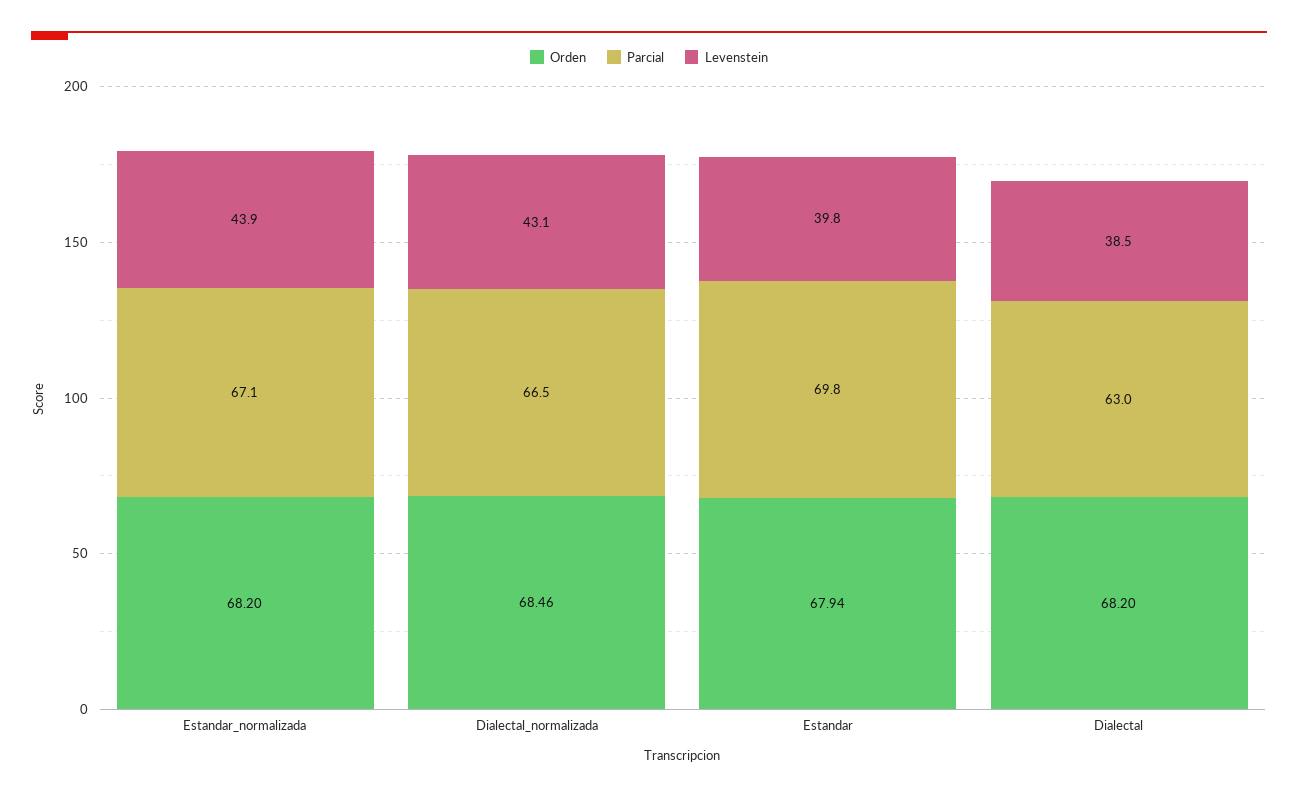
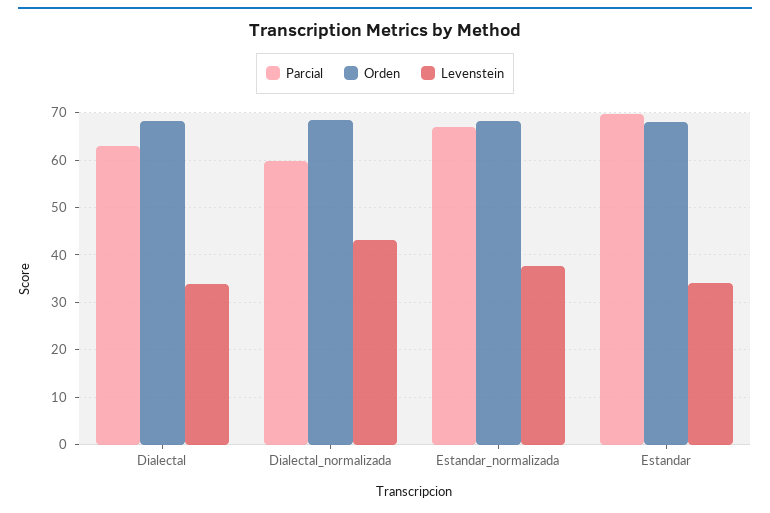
  {
    "Orden": {
      "Estandar_normalizada": 68.2,
      "Dialectal_normalizada": 68.46,
      "Estandar": 67.94,
      "Dialectal": 68.2
    },
    "Parcial": {
      "Estandar_normalizada": 67.1,
-     "Dialectal_normalizada": 66.5,
+     "Dialectal_normalizada": 60,
      "Estandar": 69.8,
      "Dialectal": 63
    },
    "Levenstein": {
-     "Estandar_normalizada": 43.9,
+     "Estandar_normalizada": 38,
      "Dialectal_normalizada": 43.1,
-     "Estandar": 39.8,
+     "Estandar": 34,
-     "Dialectal": 38.5
+     "Dialectal": 34
    }
  }

